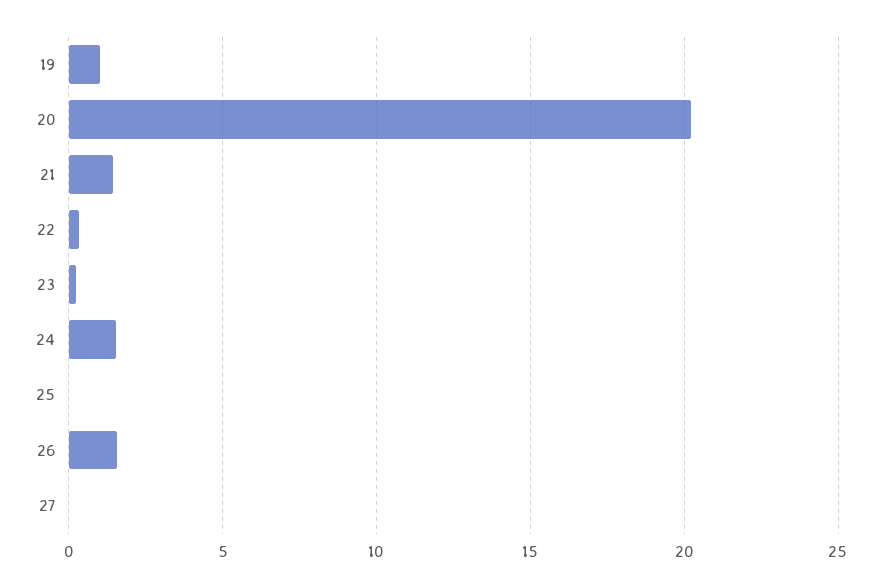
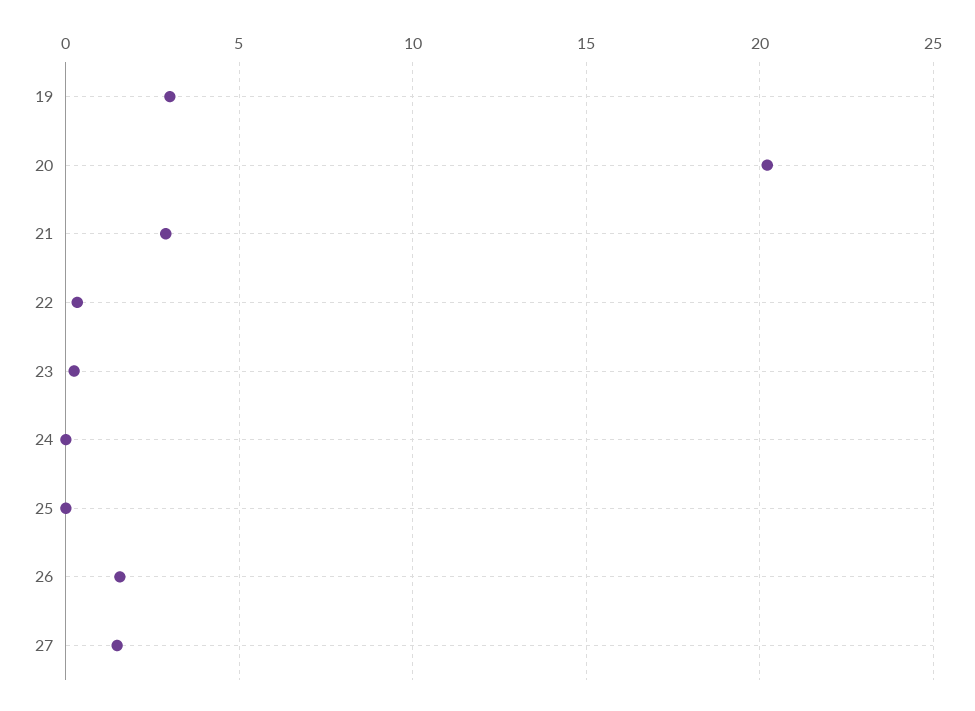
  {
-   "19": 1,
+   "19": 3,
    "20": 20,
-   "21": 1.5,
+   "21": 3,
    "22": 0.5,
    "23": 0,
-   "24": 1.5,
+   "24": 0,
    "25": 0,
    "26": 1.5,
-   "27": 0
+   "27": 1.5
  }

